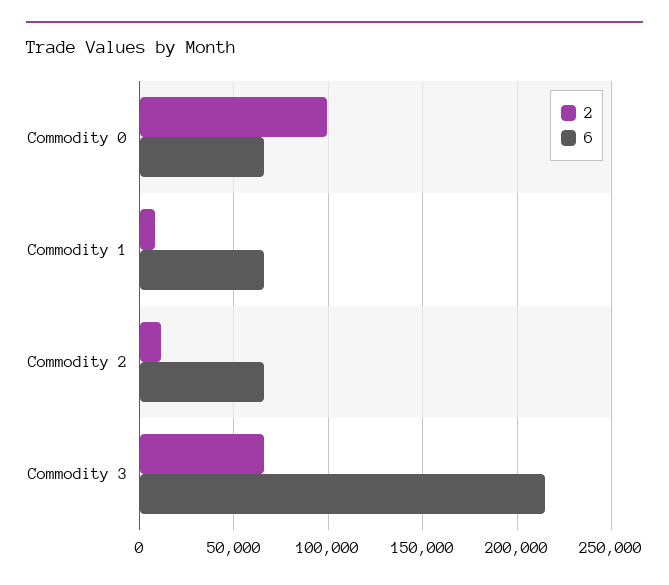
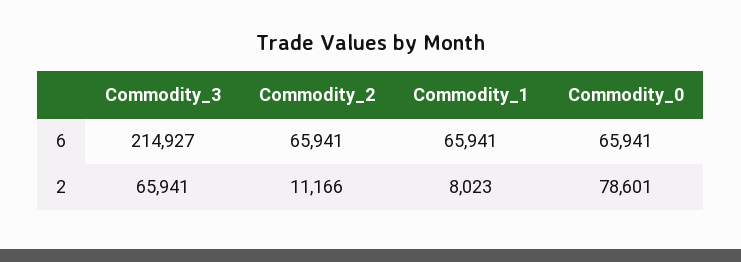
  {
    "2": {
-     "Commodity 0": 100000,
+     "Commodity 0": 78601,
      "Commodity 1": 8023,
      "Commodity 2": 11166,
      "Commodity 3": 65941
    },
    "6": {
      "Commodity 0": 65941,
      "Commodity 1": 65941,
      "Commodity 2": 65941,
      "Commodity 3": 214927
    }
  }

